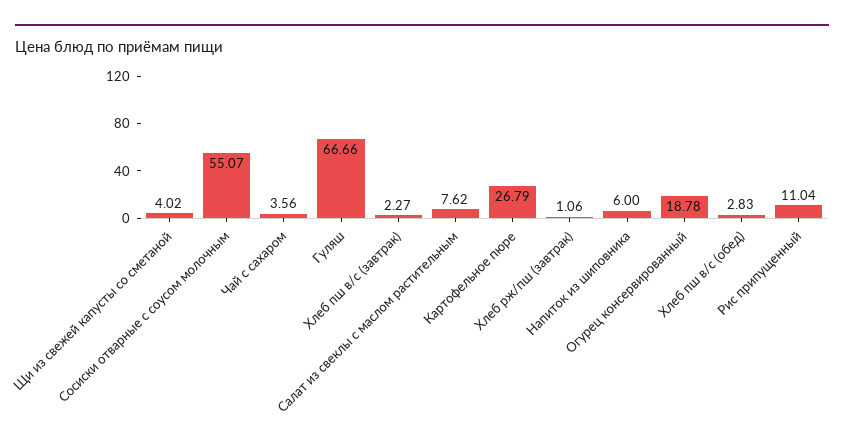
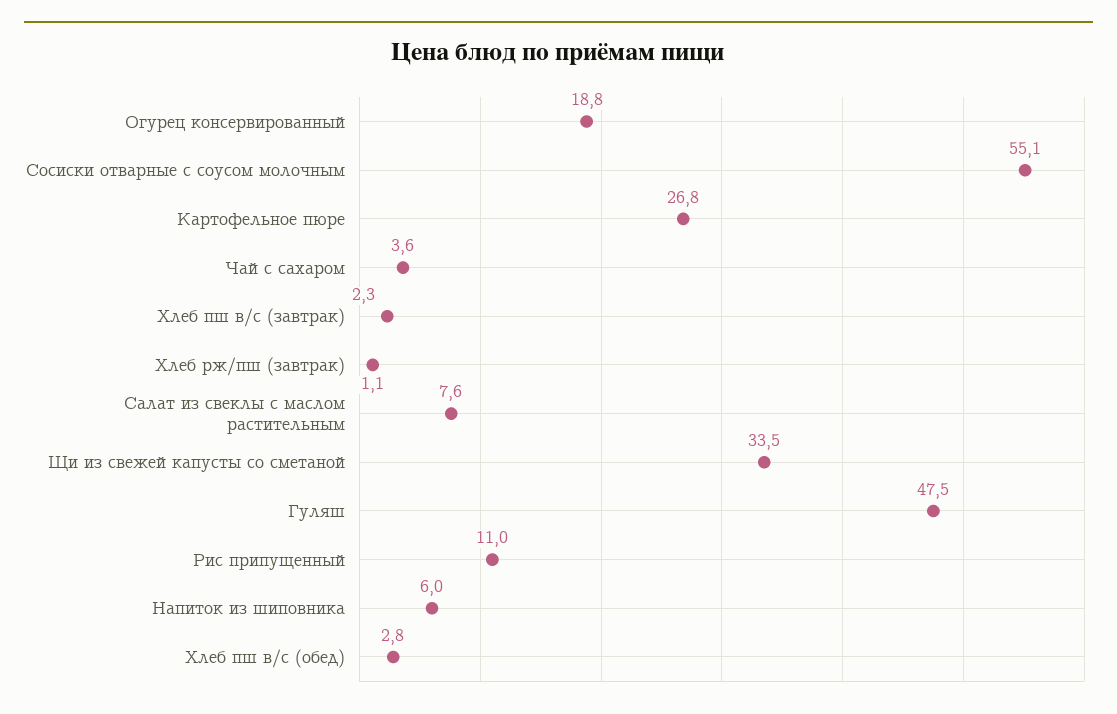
  {
-   "Щи из свежей капусты со сметаной": 4.02,
+   "Щи из свежей капусты со сметаной": 33.5,
    "Сосиски отварные с соусом молочным": 55.07,
    "Чай с сахаром": 3.56,
-   "Гуляш": 66.66,
+   "Гуляш": 47.5,
    "Хлеб пш в/с (завтрак)": 2.27,
    "Салат из свеклы с маслом растительным": 7.62,
    "Картофельное пюре": 26.79,
    "Хлеб рж/пш (завтрак)": 1.06,
    "Напиток из шиповника": 6,
    "Огурец консервированный": 18.78,
    "Хлеб пш в/с (обед)": 2.83,
    "Рис припущенный": 11.04
  }

